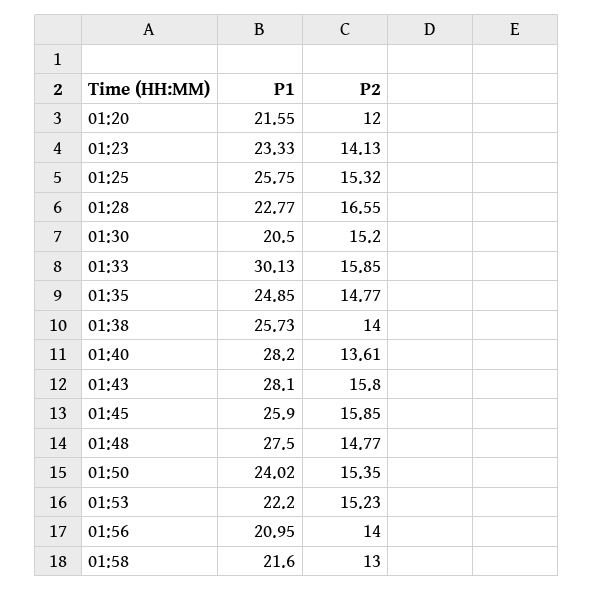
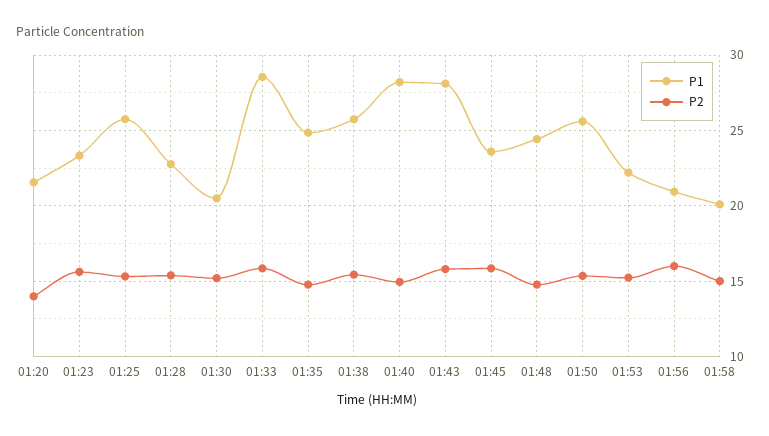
  {
    "P1": {
      "01:20": 21.55,
      "01:23": 23.33,
      "01:25": 25.75,
      "01:28": 22.77,
      "01:30": 20.5,
-     "01:33": 30.13,
+     "01:33": 28.5,
      "01:35": 24.85,
      "01:38": 25.73,
      "01:40": 28.2,
      "01:43": 28.1,
-     "01:45": 25.9,
+     "01:45": 23.5,
-     "01:48": 27.5,
+     "01:48": 24.5,
-     "01:50": 24.02,
+     "01:50": 25.5,
      "01:53": 22.2,
      "01:56": 20.95,
-     "01:58": 21.6
+     "01:58": 20
    },
    "P2": {
-     "01:20": 12,
+     "01:20": 14,
-     "01:23": 14.13,
+     "01:23": 15.5,
      "01:25": 15.32,
-     "01:28": 16.55,
+     "01:28": 15.5,
      "01:30": 15.2,
      "01:33": 15.85,
      "01:35": 14.77,
-     "01:38": 14,
+     "01:38": 15.5,
-     "01:40": 13.61,
+     "01:40": 15,
      "01:43": 15.8,
      "01:45": 15.85,
      "01:48": 14.77,
      "01:50": 15.35,
      "01:53": 15.23,
-     "01:56": 14,
+     "01:56": 16,
-     "01:58": 13
+     "01:58": 15
    }
  }

